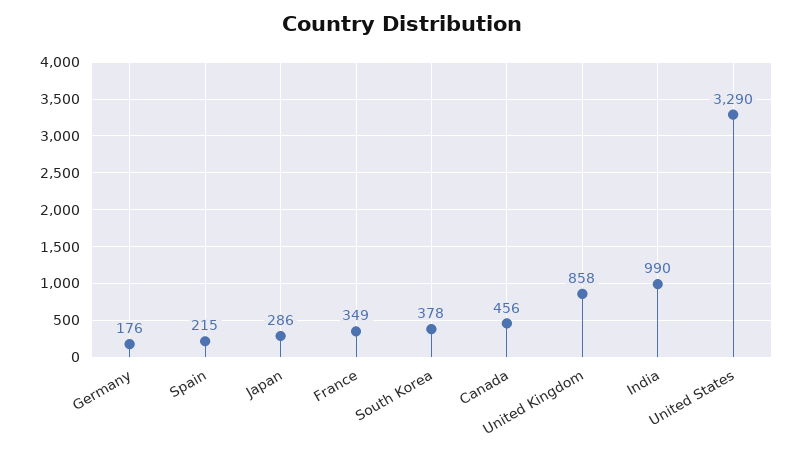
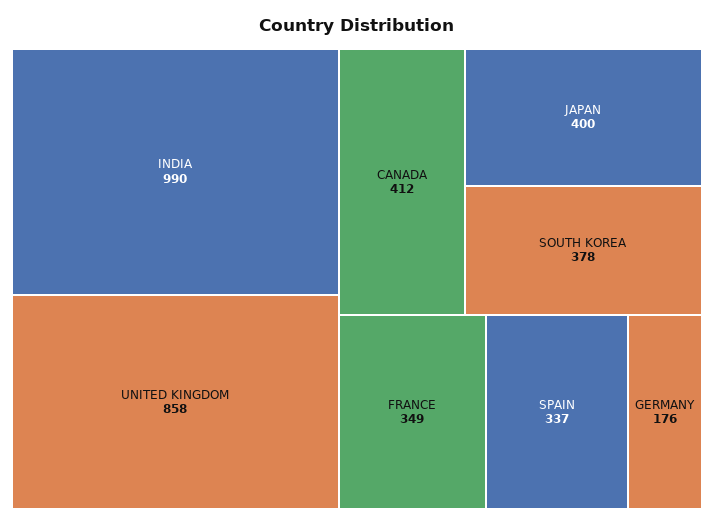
  {
    "Germany": 176,
-   "Spain": 215,
+   "Spain": 337,
-   "Japan": 286,
+   "Japan": 400,
    "France": 349,
    "South Korea": 378,
-   "Canada": 456,
+   "Canada": 412,
    "United Kingdom": 858,
-   "India": 990,
+   "India": 990
-   "United States": 3290
  }

